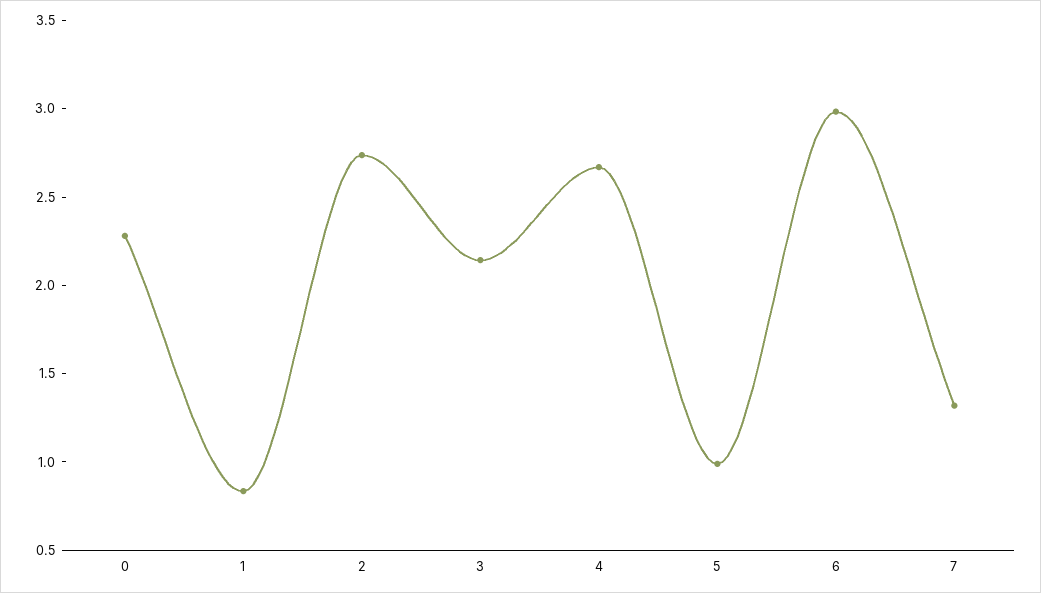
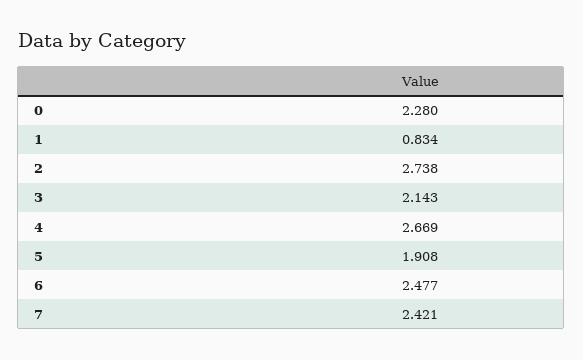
  {
    "0": 2.28,
    "1": 0.834,
    "2": 2.738,
    "3": 2.143,
    "4": 2.669,
-   "5": 1,
+   "5": 1.908,
-   "6": 3,
+   "6": 2.477,
-   "7": 1.3
+   "7": 2.421
  }

